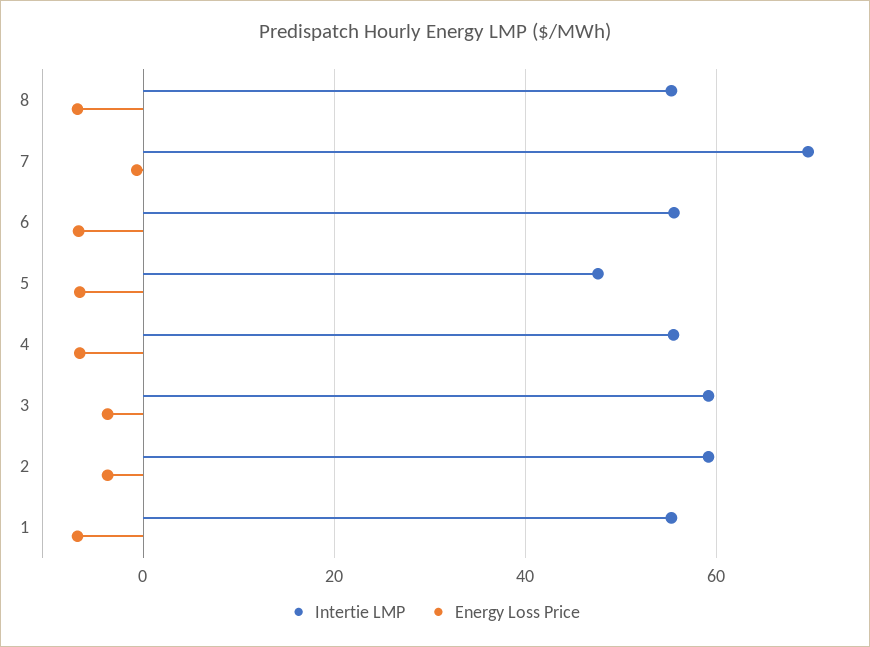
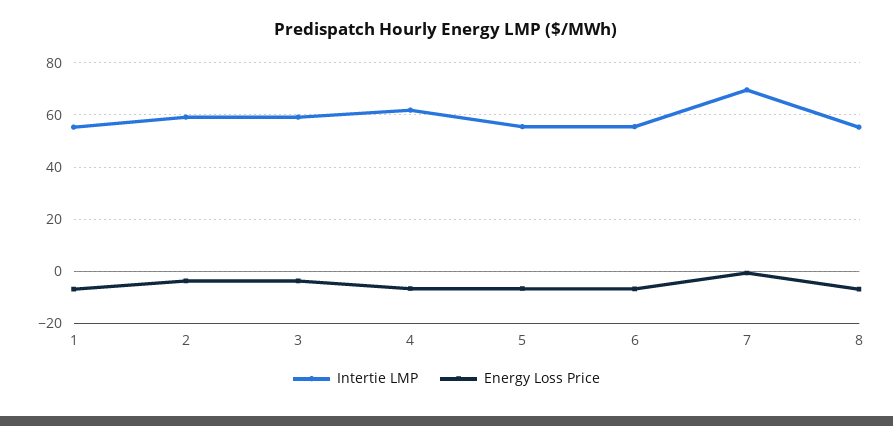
  {
    "Intertie LMP": {
      "8": 56,
      "7": 70,
      "6": 56,
-     "5": 48,
+     "5": 55,
-     "4": 56,
+     "4": 62.5,
      "3": 60,
      "2": 60,
      "1": 56
    },
    "Energy Loss Price": {
      "8": -6,
      "7": 0,
      "6": -6,
      "5": -6,
      "4": -6,
      "3": -4,
      "2": -4,
      "1": -6
    }
  }

